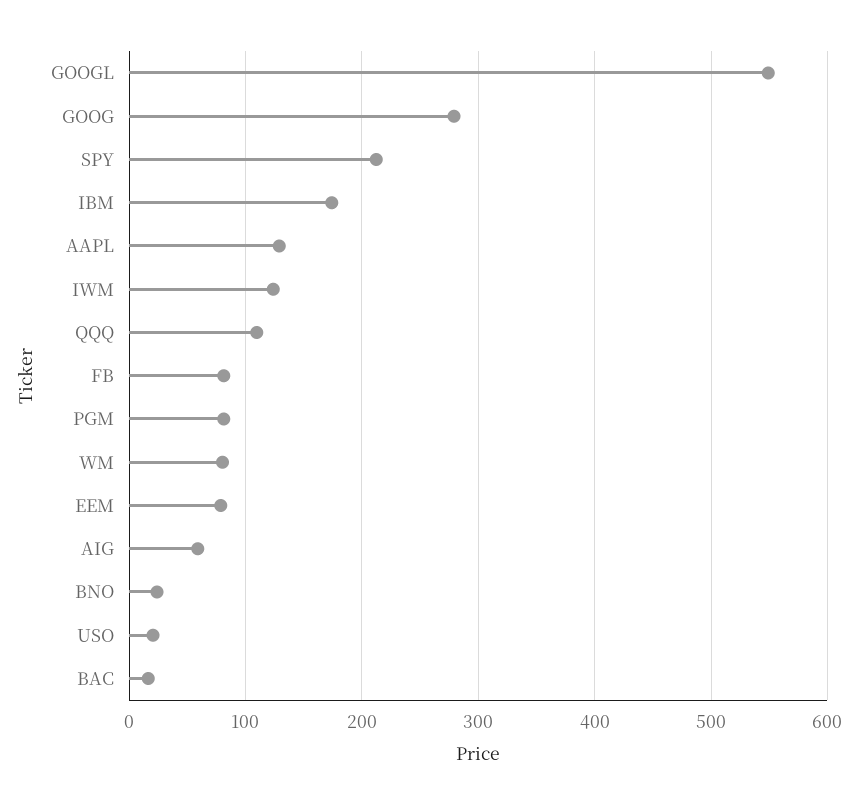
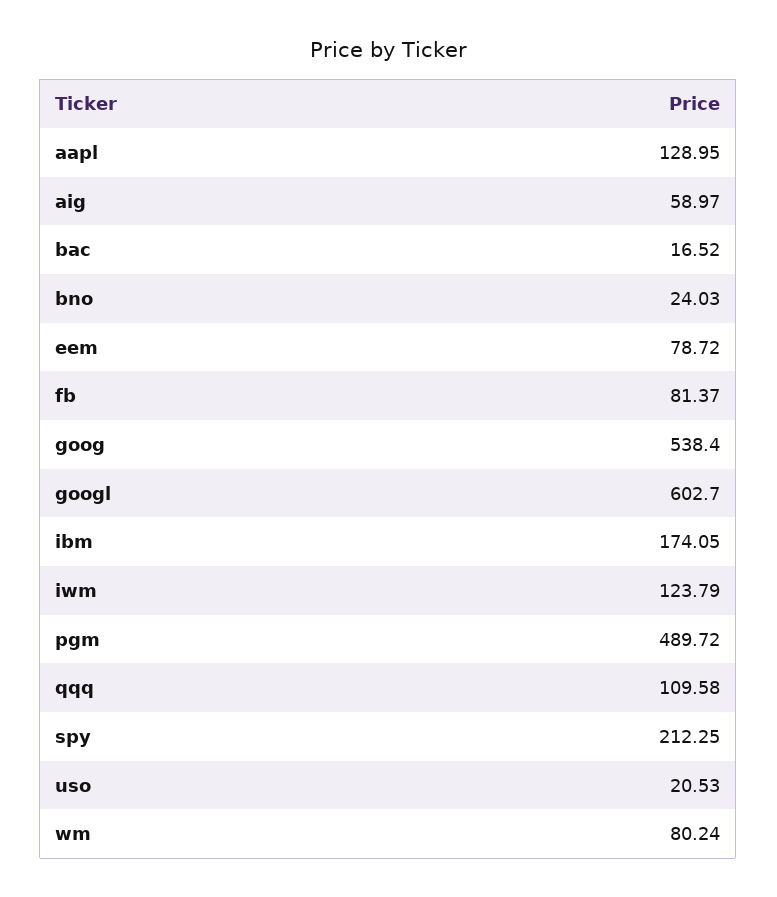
  {
-   "GOOGL": 550,
+   "GOOGL": 602.7,
-   "GOOG": 280,
+   "GOOG": 538.4,
    "SPY": 212.25,
    "IBM": 174.05,
    "AAPL": 128.95,
    "IWM": 123.79,
    "QQQ": 109.58,
    "FB": 81.37,
-   "PGM": 80,
+   "PGM": 489.72,
    "WM": 80.24,
    "EEM": 78.72,
    "AIG": 58.97,
    "BNO": 24.03,
    "USO": 20.53,
    "BAC": 16.52
  }

